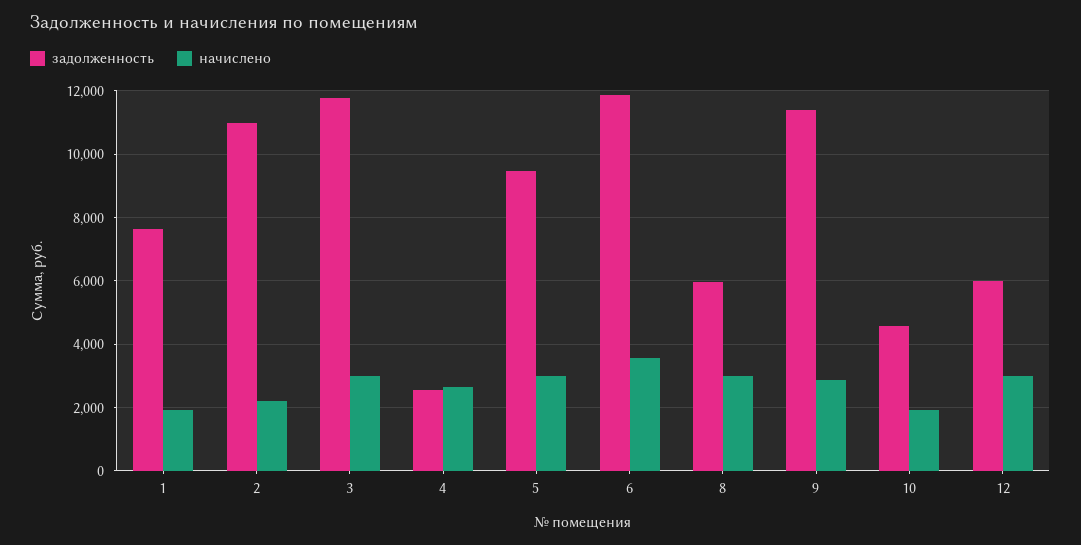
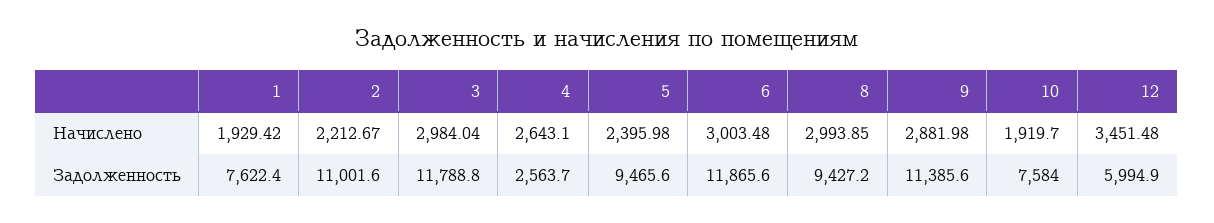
  {
    "задолженность": {
      "1": 7622.4,
      "2": 11001.6,
      "3": 11788.8,
      "4": 2563.7,
      "5": 9465.6,
      "6": 11865.6,
-     "8": 6000,
+     "8": 9427.2,
      "9": 11385.6,
-     "10": 4600,
+     "10": 7584,
      "12": 5994.9
    },
    "начислено": {
      "1": 1929.42,
      "2": 2212.67,
      "3": 2984.04,
      "4": 2643.1,
-     "5": 3000,
+     "5": 2395.98,
-     "6": 3600,
+     "6": 3003.48,
      "8": 2993.85,
      "9": 2881.98,
      "10": 1919.7,
-     "12": 3000
+     "12": 3451.48
    }
  }

